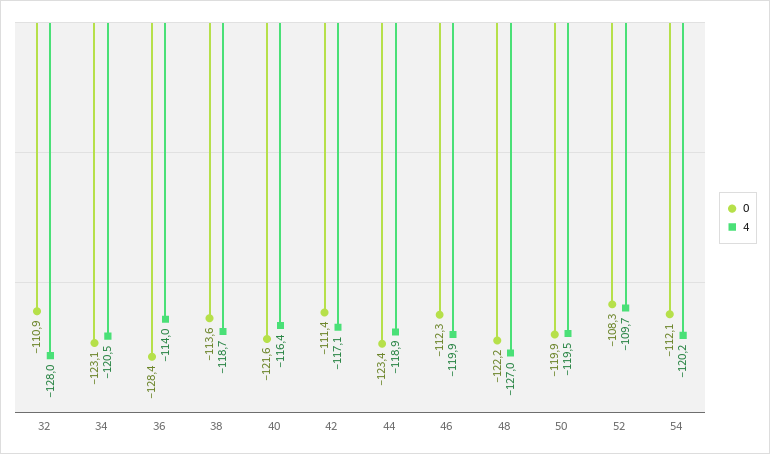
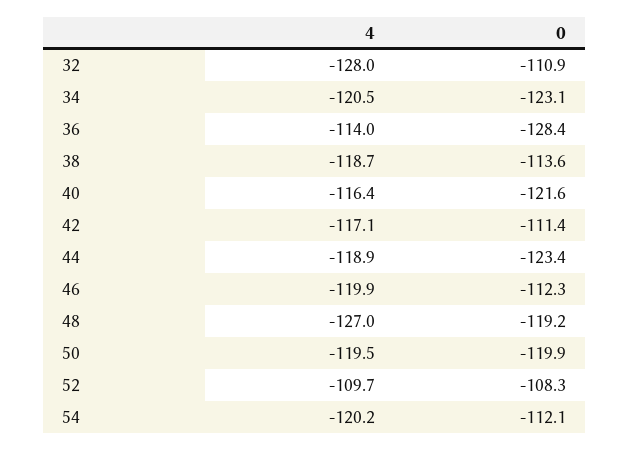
  {
    "0": {
      "32": -110.9,
      "34": -123.1,
      "36": -128.4,
      "38": -113.6,
      "40": -121.6,
      "42": -111.4,
      "44": -123.4,
      "46": -112.3,
-     "48": -122.2,
+     "48": -119.2,
      "50": -119.9,
      "52": -108.3,
      "54": -112.1
    },
    "4": {
      "32": -128,
      "34": -120.5,
      "36": -114,
      "38": -118.7,
      "40": -116.4,
      "42": -117.1,
      "44": -118.9,
      "46": -119.9,
      "48": -127,
      "50": -119.5,
      "52": -109.7,
      "54": -120.2
    }
  }

